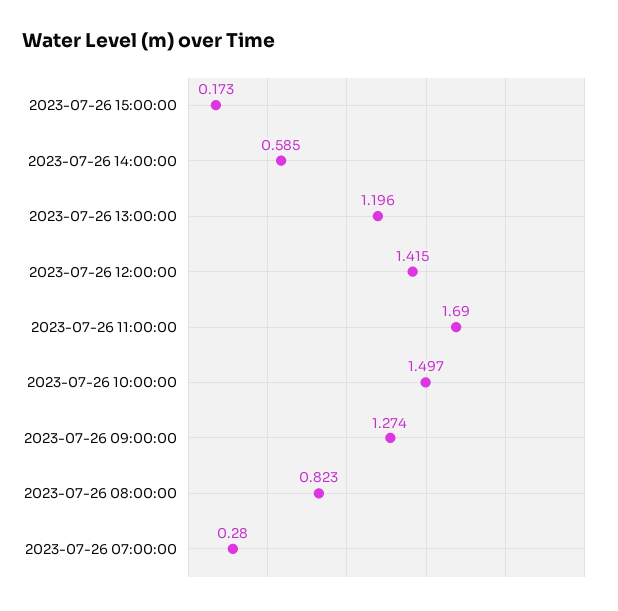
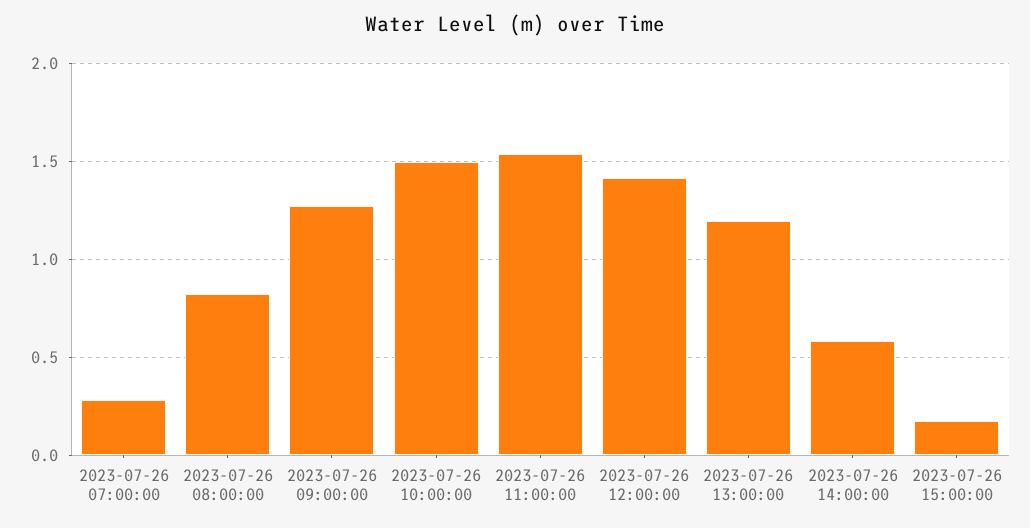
  {
    "2023-07-26 15:00:00": 0.173,
    "2023-07-26 14:00:00": 0.585,
    "2023-07-26 13:00:00": 1.196,
    "2023-07-26 12:00:00": 1.415,
-   "2023-07-26 11:00:00": 1.69,
+   "2023-07-26 11:00:00": 1.55,
    "2023-07-26 10:00:00": 1.497,
    "2023-07-26 09:00:00": 1.274,
    "2023-07-26 08:00:00": 0.823,
    "2023-07-26 07:00:00": 0.28
  }

